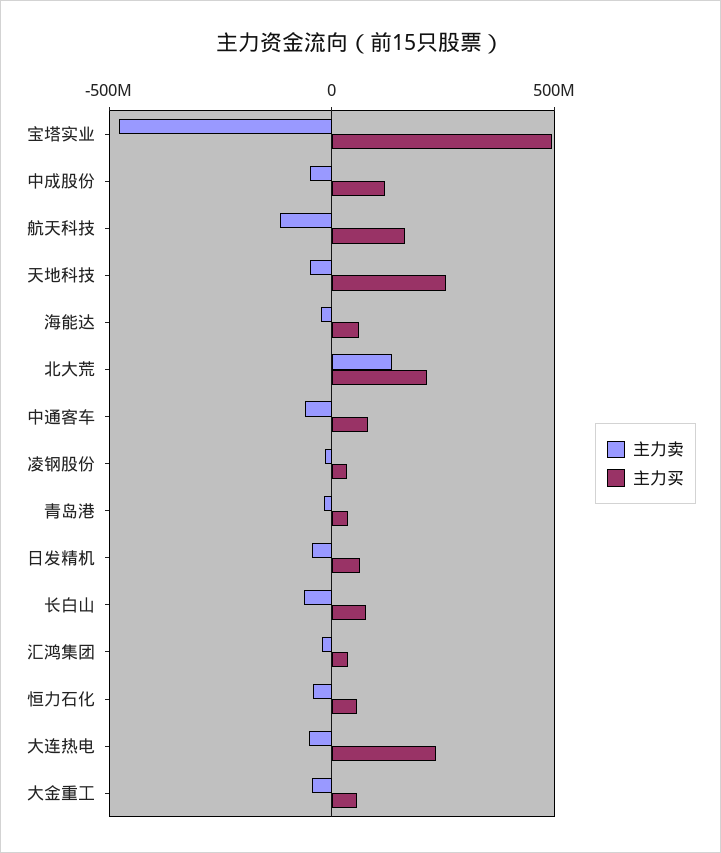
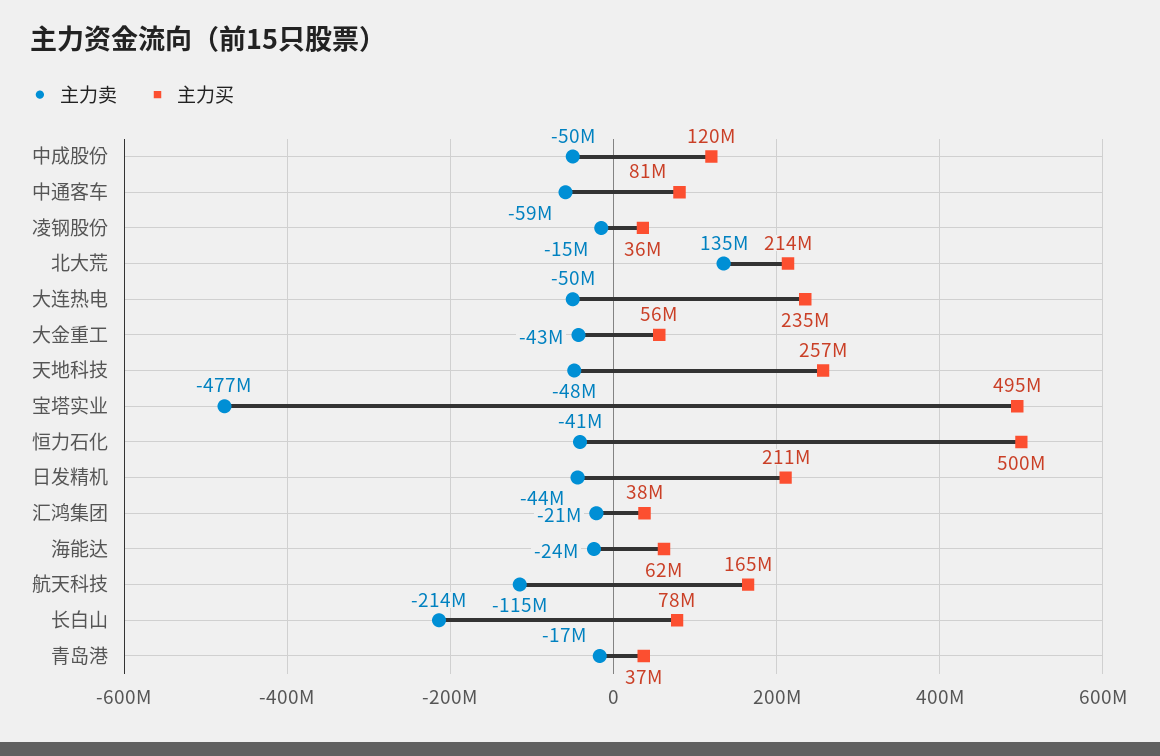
  {
    "主力卖": {
      "宝塔实业": -477000000,
      "中成股份": -50000000,
      "航天科技": -115000000,
      "天地科技": -48000000,
      "海能达": -24000000,
      "北大荒": 135000000,
      "中通客车": -59000000,
      "凌钢股份": -15000000,
      "青岛港": -17000000,
      "日发精机": -44000000,
-     "长白山": -50000000,
+     "长白山": -214000000,
      "汇鸿集团": -21000000,
      "恒力石化": -41000000,
      "大连热电": -50000000,
      "大金重工": -43000000
    },
    "主力买": {
      "宝塔实业": 495000000,
      "中成股份": 120000000,
      "航天科技": 165000000,
      "天地科技": 257000000,
      "海能达": 62000000,
      "北大荒": 214000000,
      "中通客车": 81000000,
      "凌钢股份": 36000000,
      "青岛港": 37000000,
-     "日发精机": 50000000,
+     "日发精机": 211000000,
      "长白山": 78000000,
      "汇鸿集团": 38000000,
-     "恒力石化": 50000000,
+     "恒力石化": 500000000,
      "大连热电": 235000000,
      "大金重工": 56000000
    }
  }

